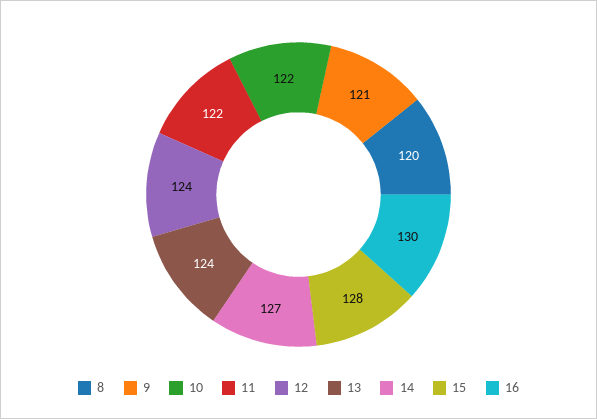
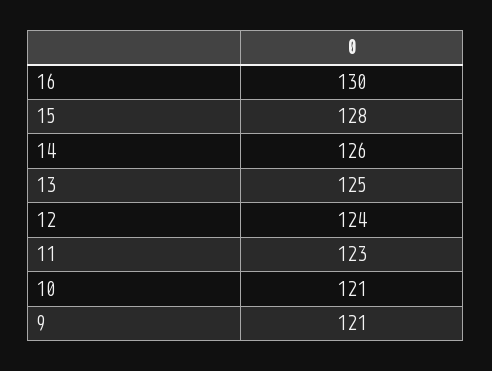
  {
-   "8": 120,
    "9": 121,
-   "10": 122,
+   "10": 121,
-   "11": 122,
+   "11": 123,
    "12": 124,
-   "13": 124,
+   "13": 125,
-   "14": 127,
+   "14": 126,
    "15": 128,
    "16": 130
  }

